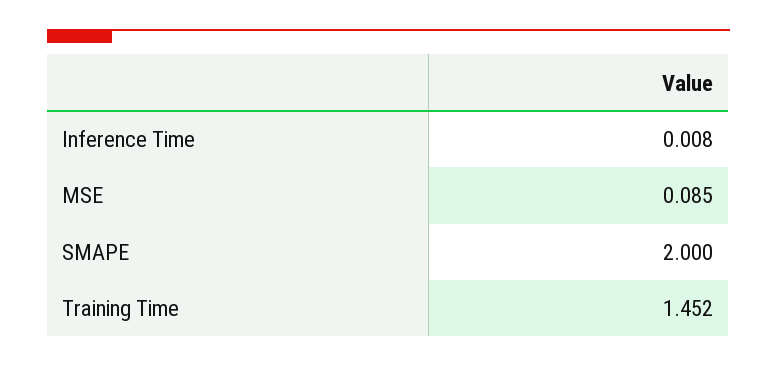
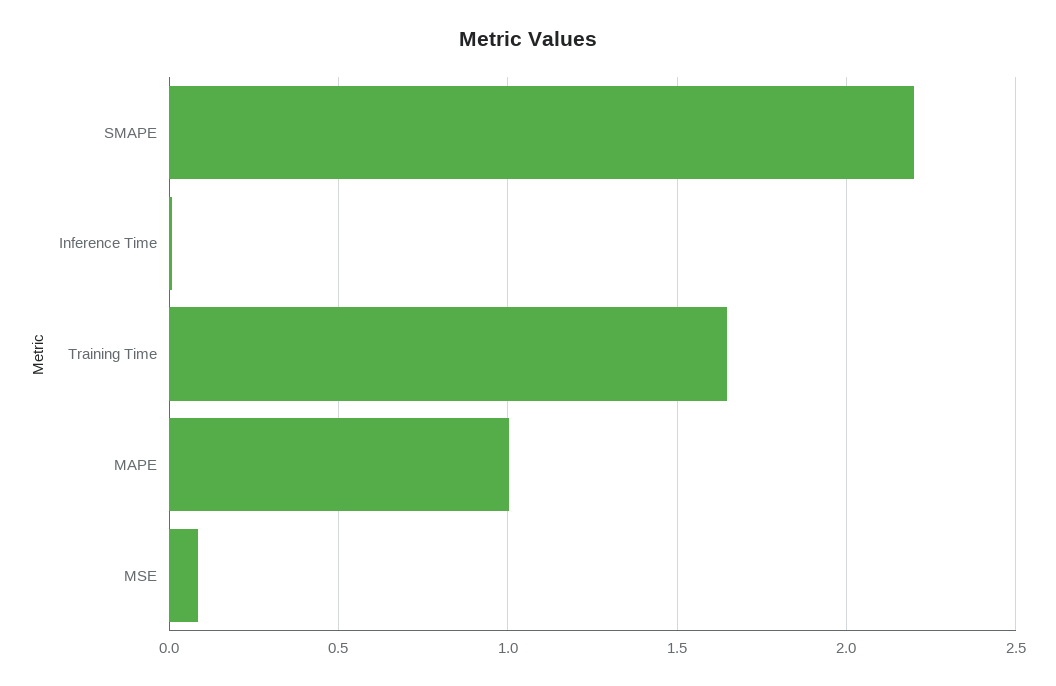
  {
    "Inference Time": 0.008,
    "MSE": 0.085,
-   "SMAPE": 2,
+   "SMAPE": 2.2,
-   "Training Time": 1.452
+   "Training Time": 1.65,
+   "MAPE": 1
  }

